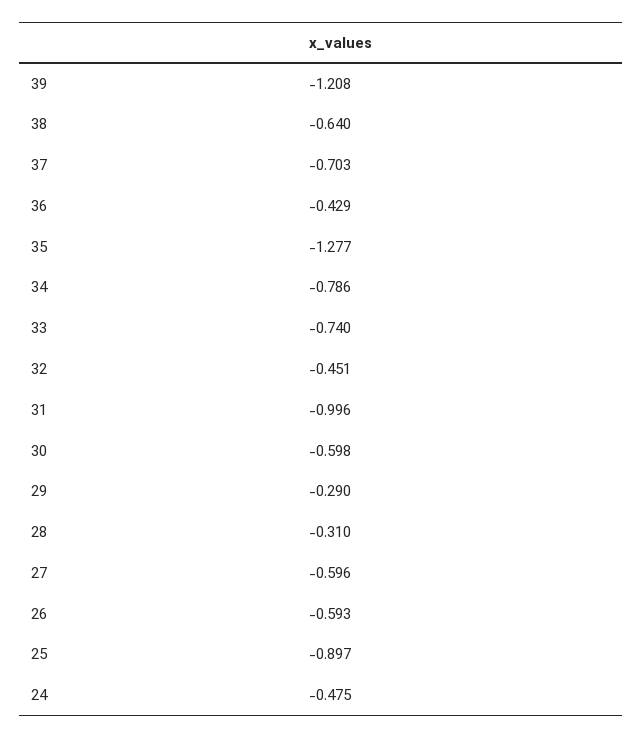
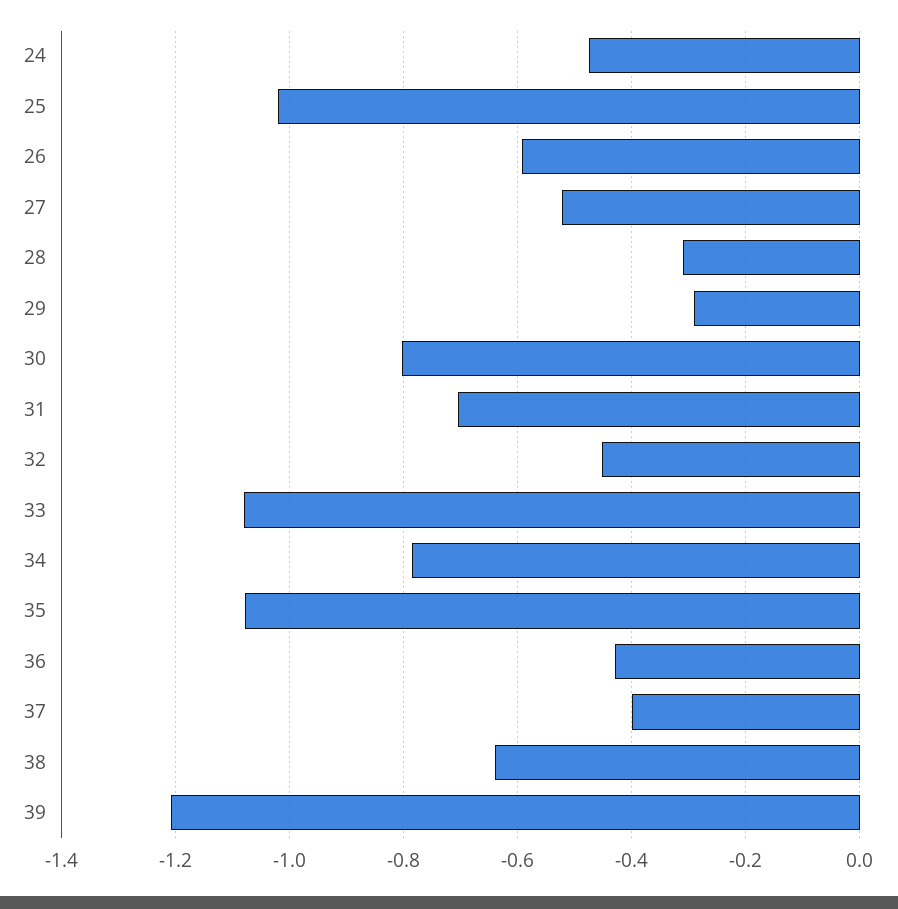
  {
    "39": -1.208,
    "38": -0.64,
-   "37": -0.703,
+   "37": -0.4,
    "36": -0.429,
-   "35": -1.277,
+   "35": -1.08,
    "34": -0.786,
-   "33": -0.74,
+   "33": -1.08,
    "32": -0.451,
-   "31": -0.996,
+   "31": -0.7,
-   "30": -0.598,
+   "30": -0.8,
    "29": -0.29,
    "28": -0.31,
-   "27": -0.596,
+   "27": -0.52,
    "26": -0.593,
-   "25": -0.897,
+   "25": -1.02,
    "24": -0.475
  }

